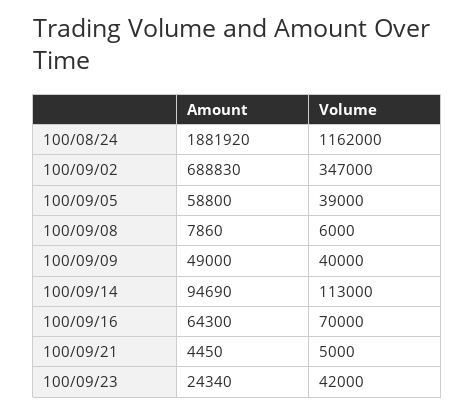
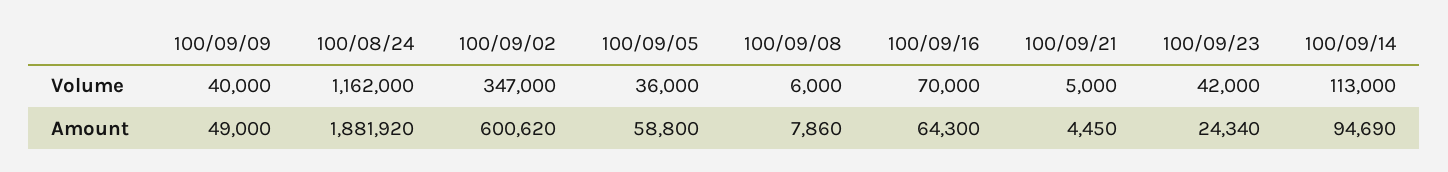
  {
    "Amount": {
      "100/08/24": 1881920,
-     "100/09/02": 688830,
+     "100/09/02": 600620,
      "100/09/05": 58800,
      "100/09/08": 7860,
      "100/09/09": 49000,
      "100/09/14": 94690,
      "100/09/16": 64300,
      "100/09/21": 4450,
      "100/09/23": 24340
    },
    "Volume": {
      "100/08/24": 1162000,
      "100/09/02": 347000,
-     "100/09/05": 39000,
+     "100/09/05": 36000,
      "100/09/08": 6000,
      "100/09/09": 40000,
      "100/09/14": 113000,
      "100/09/16": 70000,
      "100/09/21": 5000,
      "100/09/23": 42000
    }
  }

